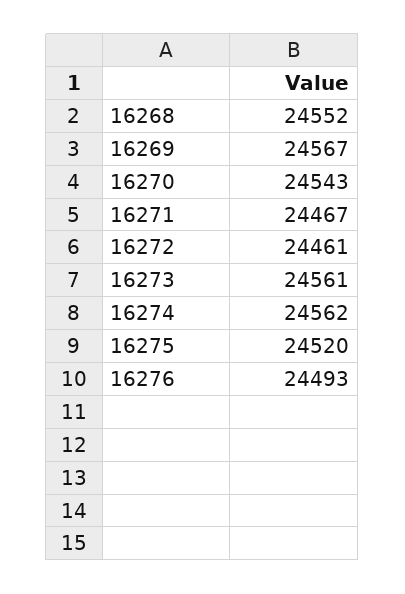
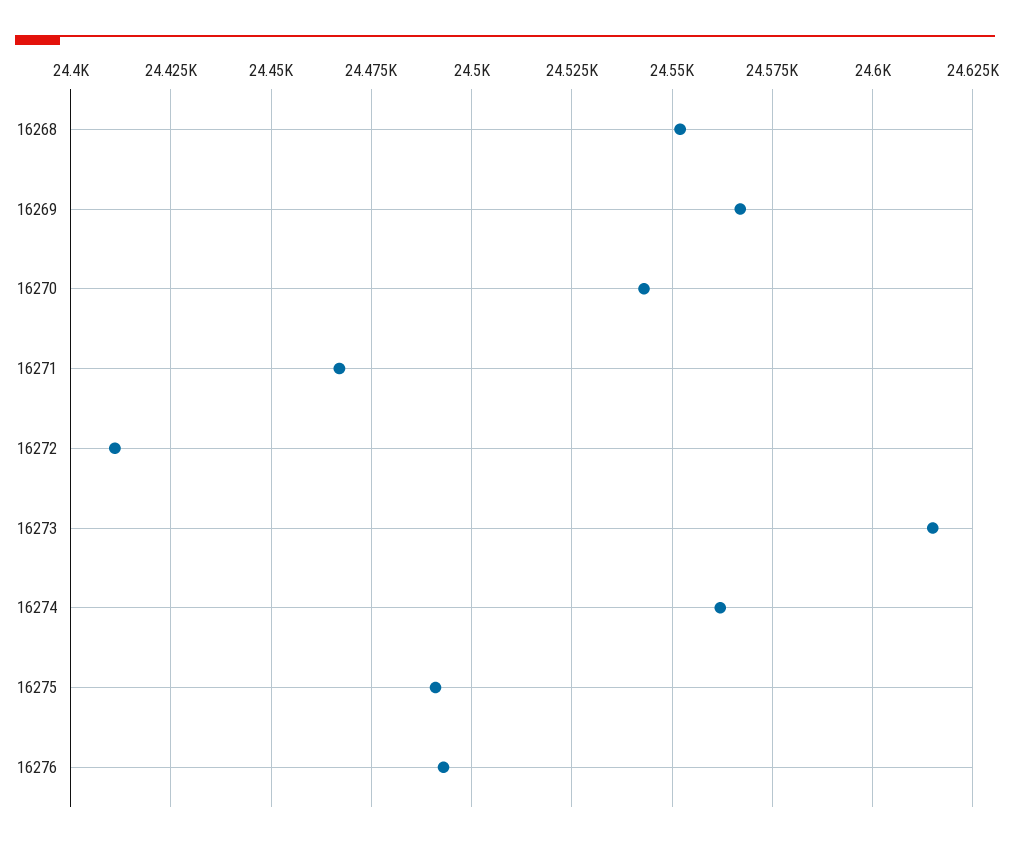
  {
    "16268": 24552,
    "16269": 24567,
    "16270": 24543,
    "16271": 24467,
-   "16272": 24461,
+   "16272": 24410,
-   "16273": 24561,
+   "16273": 24615,
    "16274": 24562,
-   "16275": 24520,
+   "16275": 24490,
    "16276": 24493
  }

